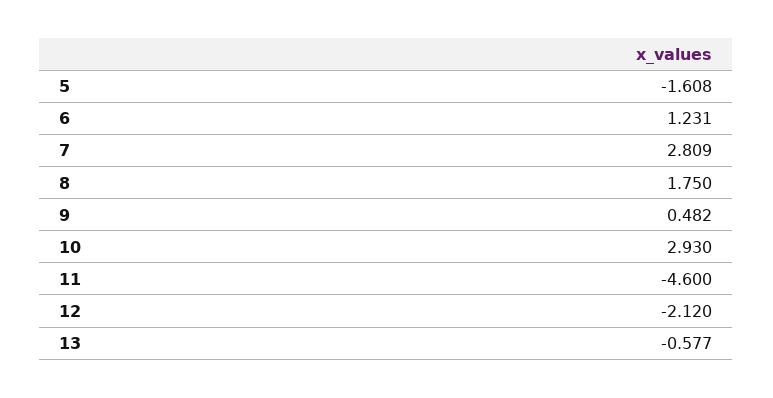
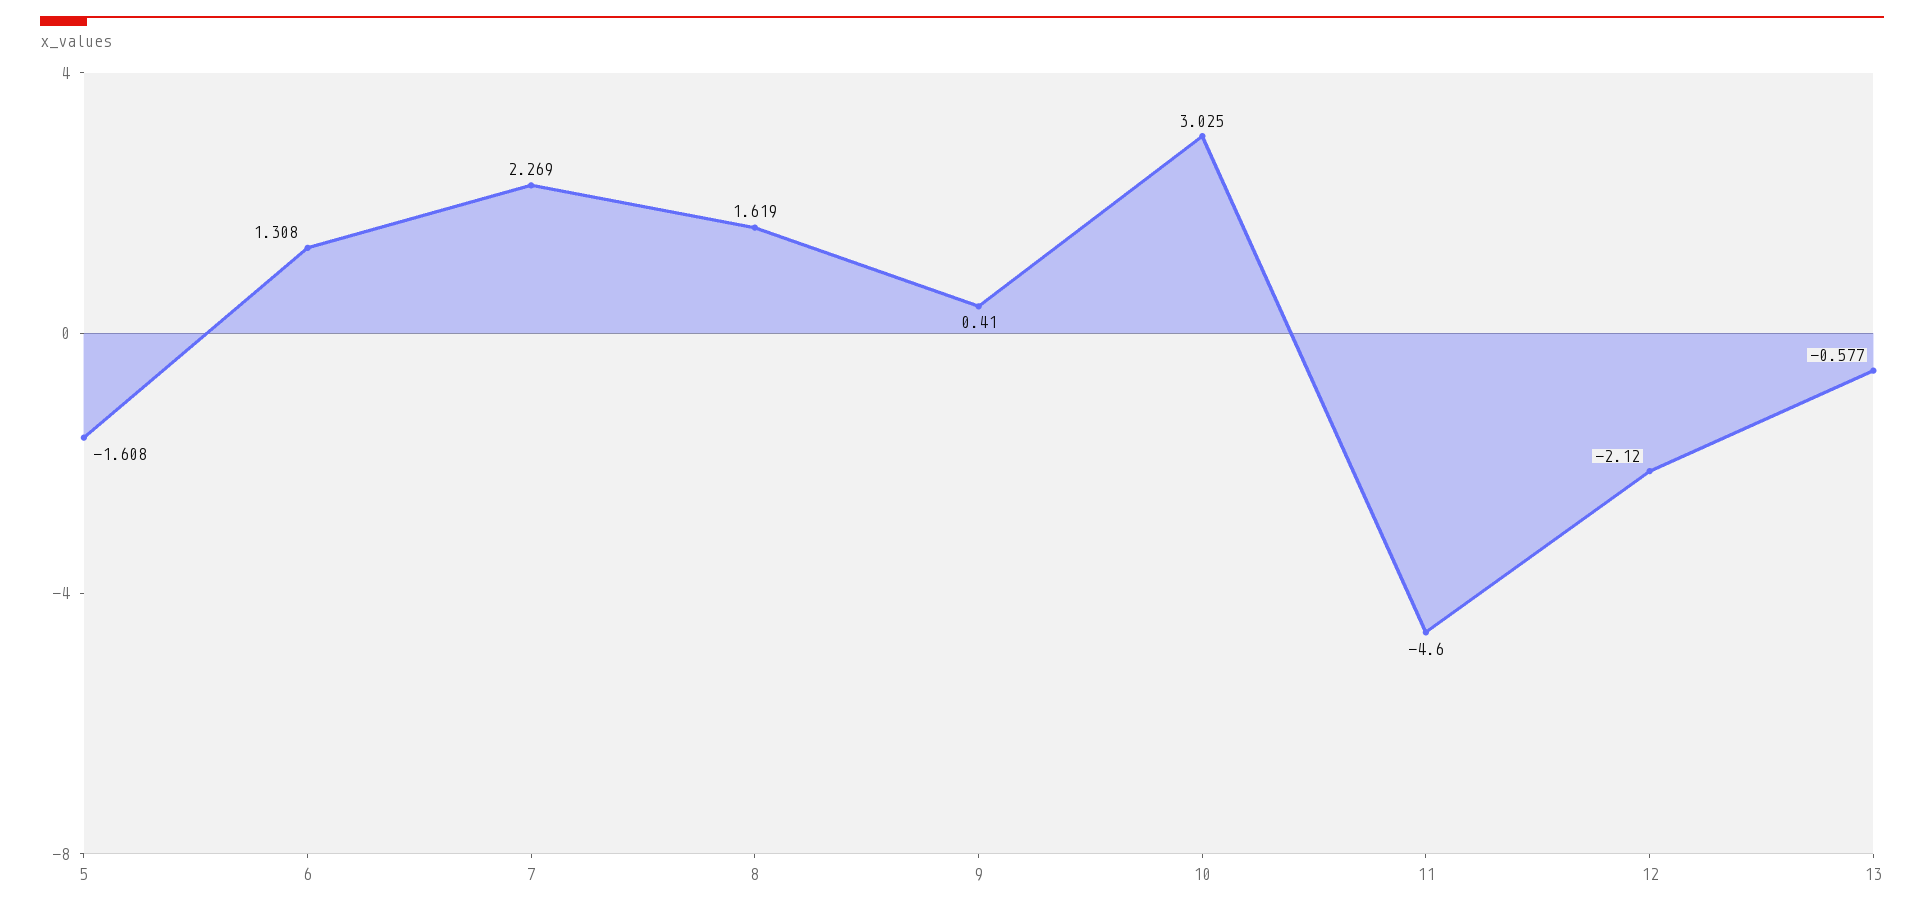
  {
    "5": -1.608,
-   "6": 1.231,
+   "6": 1.308,
-   "7": 2.809,
+   "7": 2.269,
-   "8": 1.75,
+   "8": 1.619,
-   "9": 0.482,
+   "9": 0.41,
-   "10": 2.93,
+   "10": 3.025,
    "11": -4.6,
    "12": -2.12,
    "13": -0.577
  }

